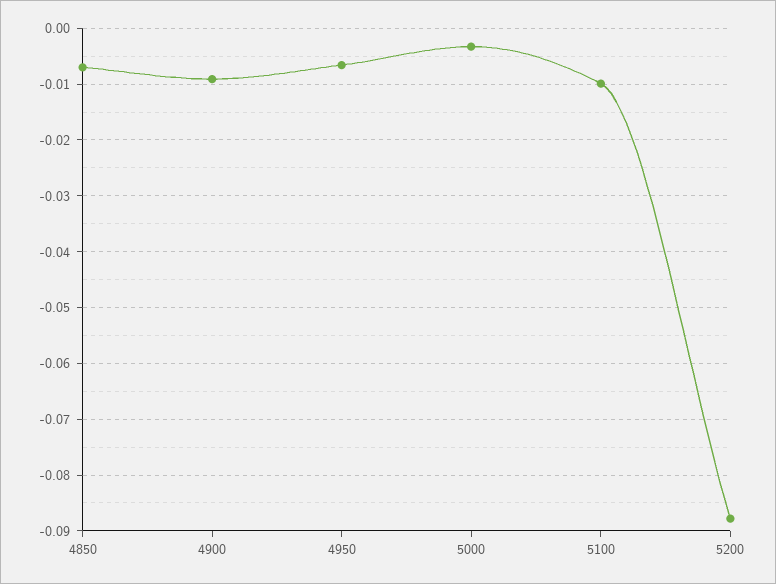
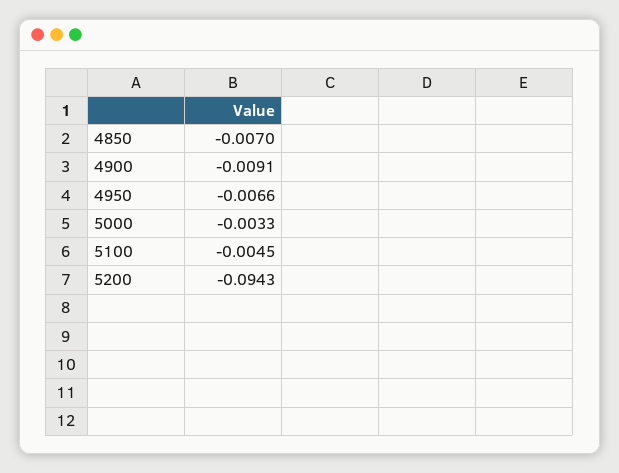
  {
    "4850": -0.007,
    "4900": -0.0091,
    "4950": -0.0066,
    "5000": -0.0033,
-   "5100": -0.01,
+   "5100": -0.0045,
-   "5200": -0.088
+   "5200": -0.0943
  }

